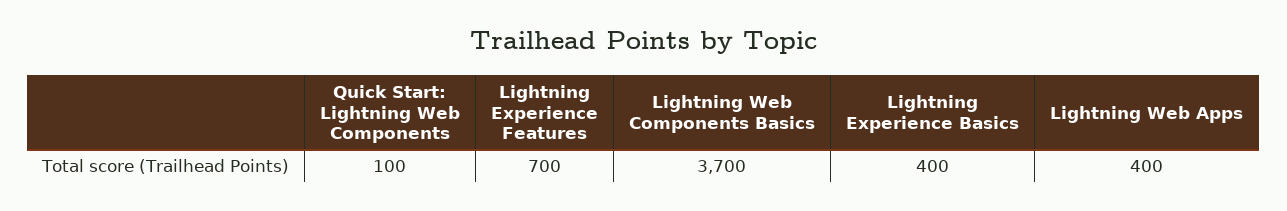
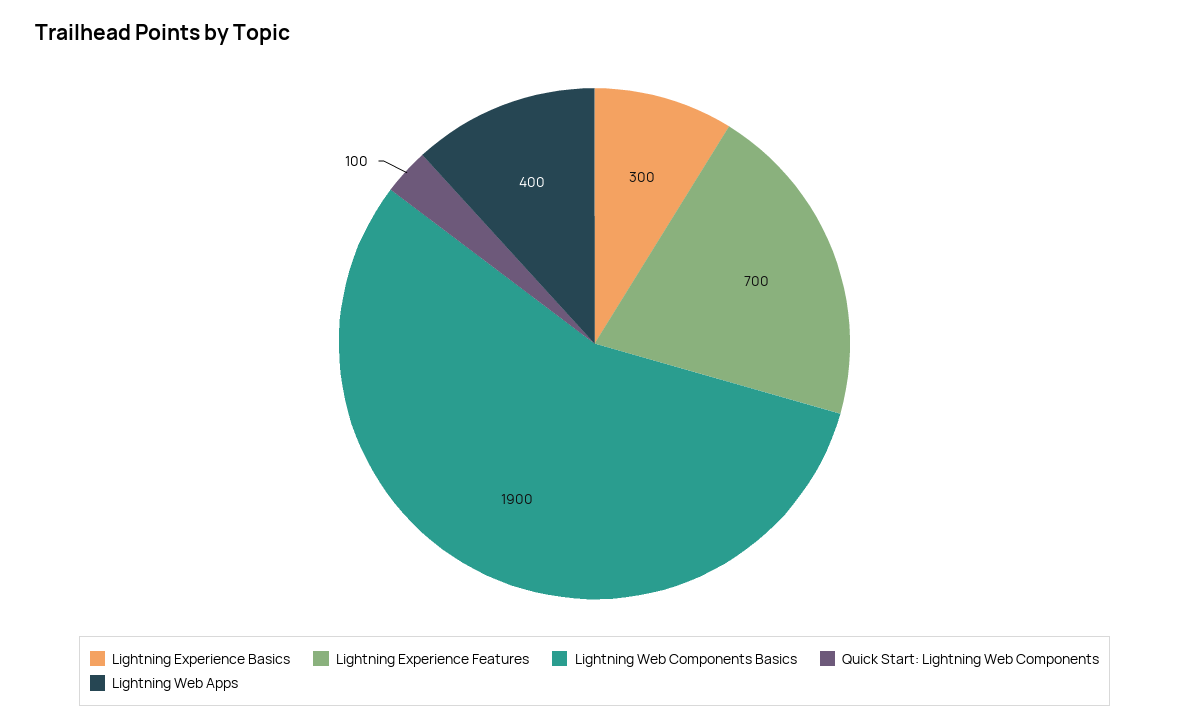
  {
    "Quick Start: Lightning Web Components": 100,
    "Lightning Experience Features": 700,
-   "Lightning Web Components Basics": 3700,
+   "Lightning Web Components Basics": 1900,
-   "Lightning Experience Basics": 400,
+   "Lightning Experience Basics": 300,
    "Lightning Web Apps": 400
  }

